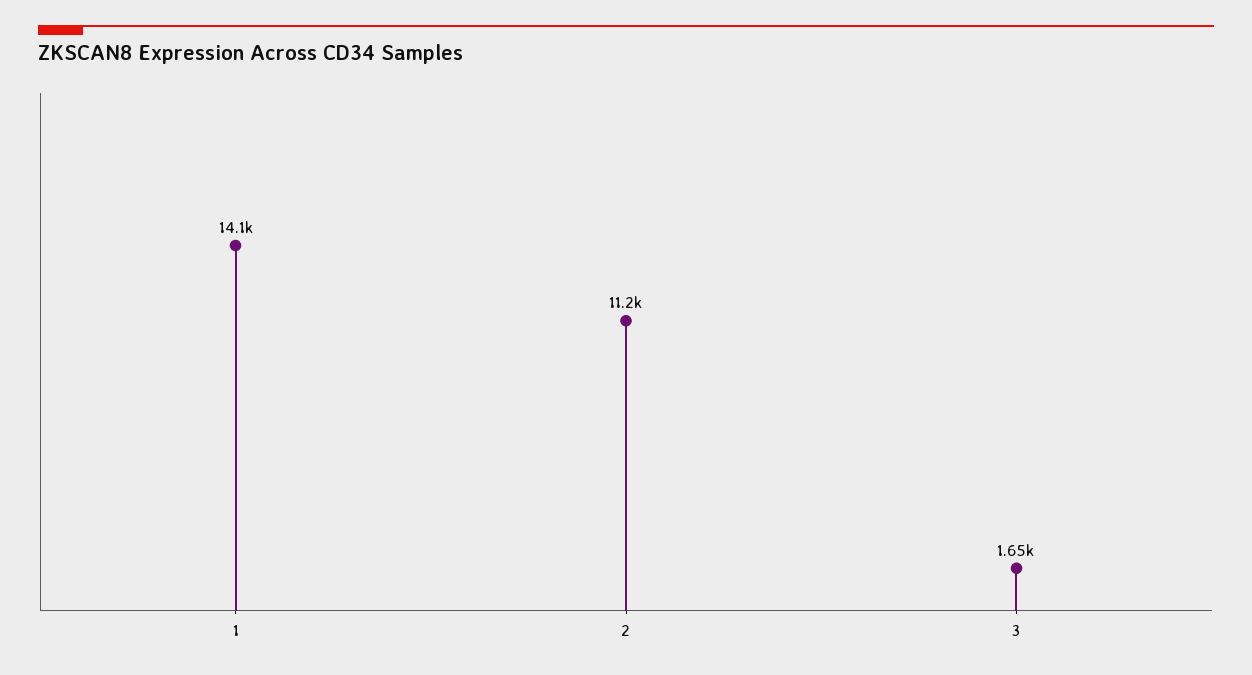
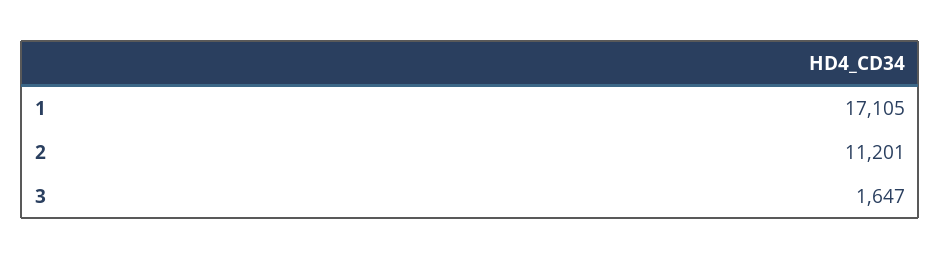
  {
-   "1": 14100,
+   "1": 17105,
    "2": 11201,
    "3": 1647
  }

